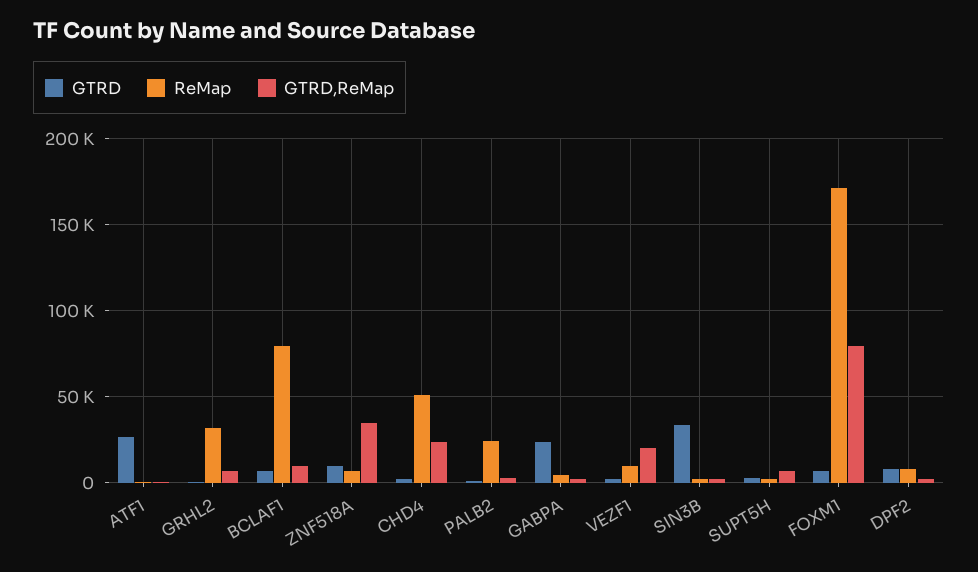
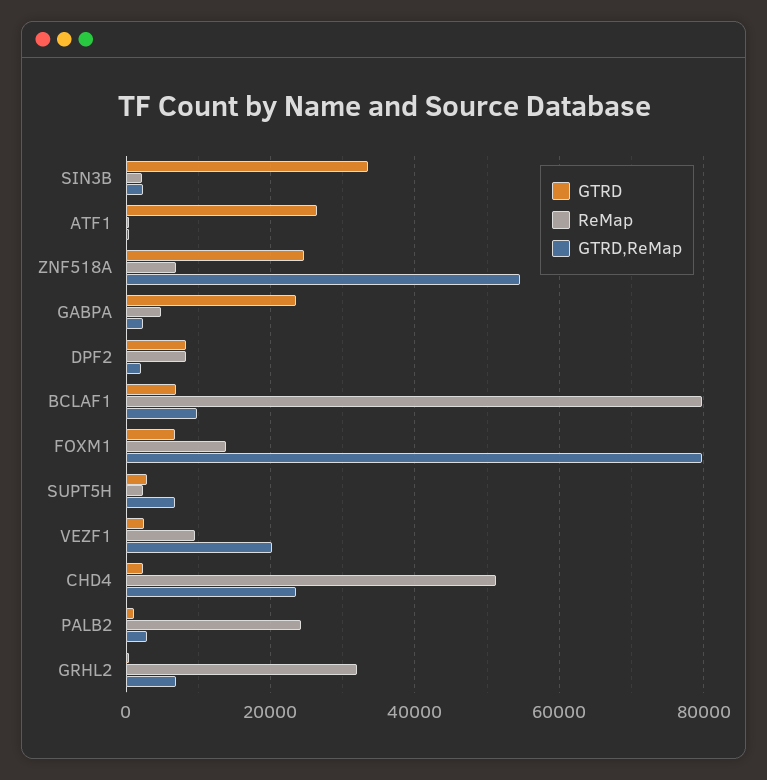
  {
    "GTRD": {
      "ATF1": 26000,
      "GRHL2": 0,
      "BCLAF1": 6000,
-     "ZNF518A": 10000,
+     "ZNF518A": 24000,
      "CHD4": 2000,
      "PALB2": 2000,
      "GABPA": 24000,
      "VEZF1": 2000,
      "SIN3B": 34000,
      "SUPT5H": 2000,
      "FOXM1": 6000,
      "DPF2": 8000
    },
    "ReMap": {
      "ATF1": 0,
      "GRHL2": 32000,
      "BCLAF1": 80000,
      "ZNF518A": 6000,
      "CHD4": 52000,
      "PALB2": 24000,
      "GABPA": 4000,
      "VEZF1": 10000,
      "SIN3B": 2000,
      "SUPT5H": 2000,
-     "FOXM1": 170000,
+     "FOXM1": 14000,
      "DPF2": 8000
    },
    "GTRD,ReMap": {
      "ATF1": 0,
      "GRHL2": 6000,
      "BCLAF1": 10000,
-     "ZNF518A": 35000,
+     "ZNF518A": 54000,
      "CHD4": 24000,
      "PALB2": 2000,
      "GABPA": 2000,
      "VEZF1": 20000,
      "SIN3B": 2000,
      "SUPT5H": 6000,
      "FOXM1": 80000,
      "DPF2": 2000
    }
  }

